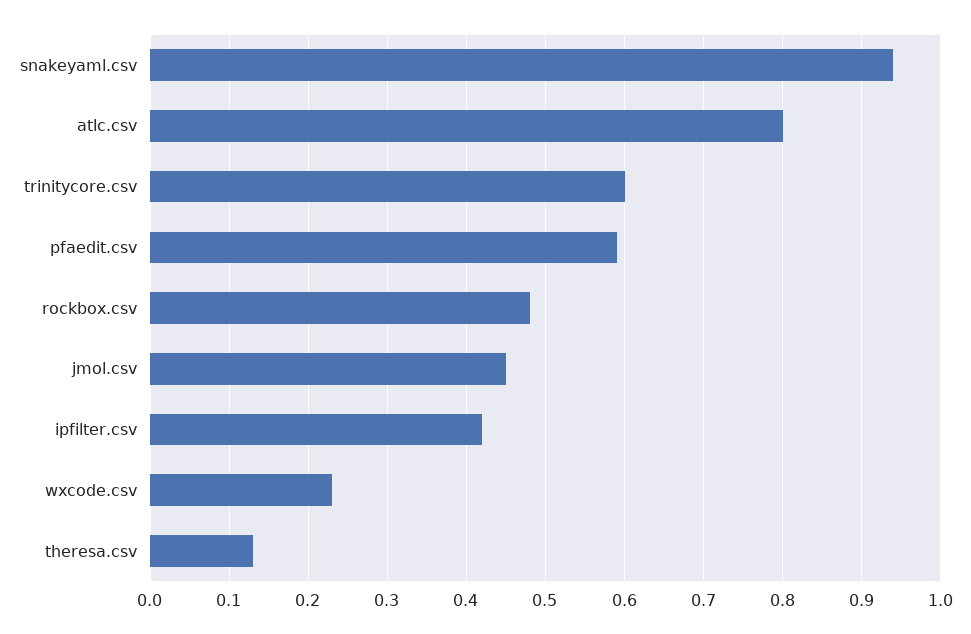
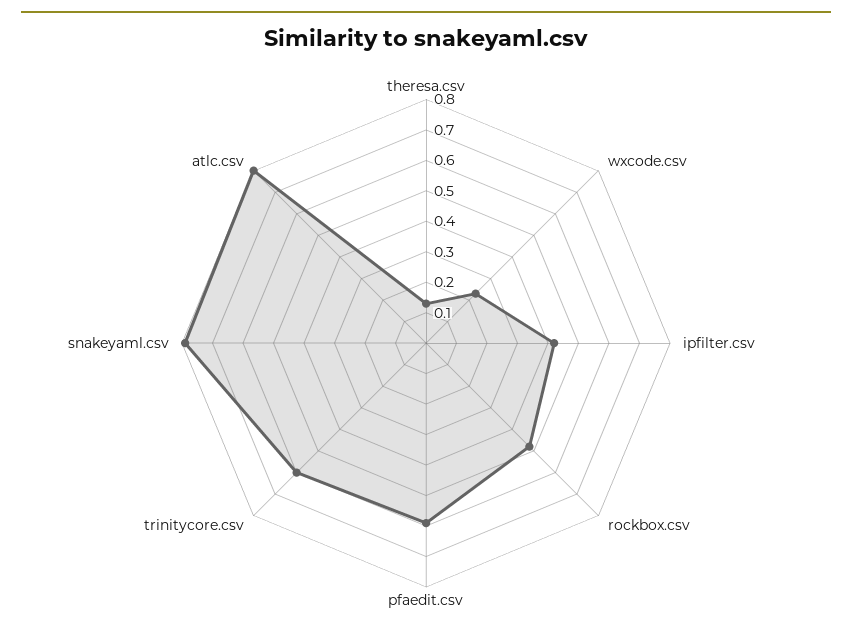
  {
-   "snakeyaml.csv": 0.94,
+   "snakeyaml.csv": 0.8,
    "atlc.csv": 0.8,
    "trinitycore.csv": 0.6,
    "pfaedit.csv": 0.59,
    "rockbox.csv": 0.48,
-   "jmol.csv": 0.45,
    "ipfilter.csv": 0.42,
    "wxcode.csv": 0.23,
    "theresa.csv": 0.13
  }

